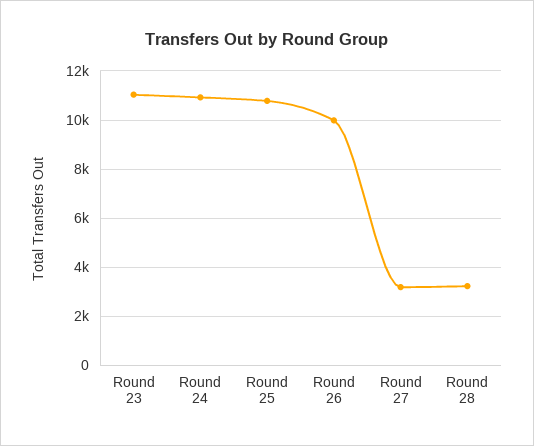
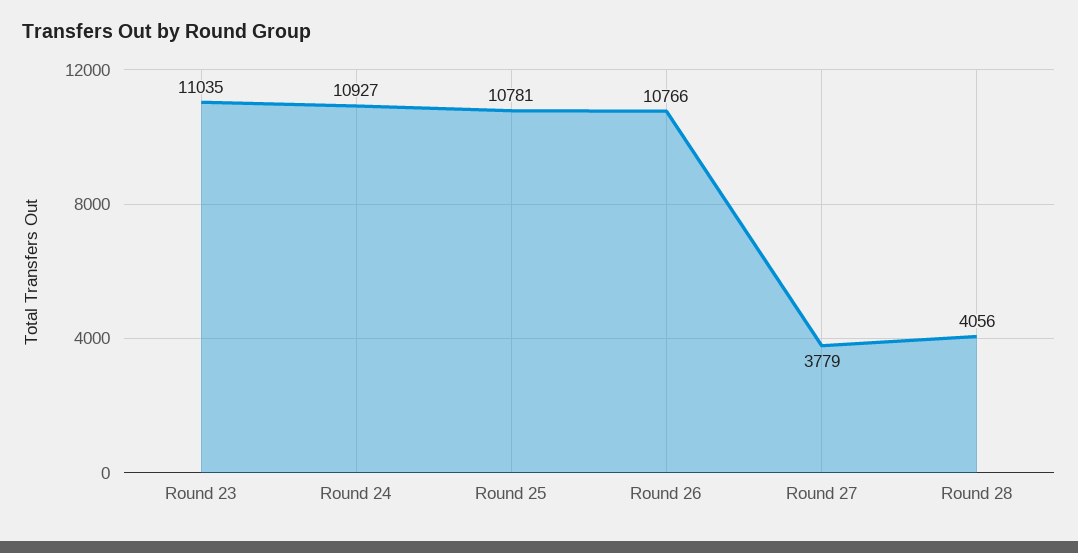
  {
    "Round 23": 11035,
    "Round 24": 10927,
    "Round 25": 10781,
-   "Round 26": 10000,
+   "Round 26": 10766,
-   "Round 27": 3250,
+   "Round 27": 3779,
-   "Round 28": 3250
+   "Round 28": 4056
  }

